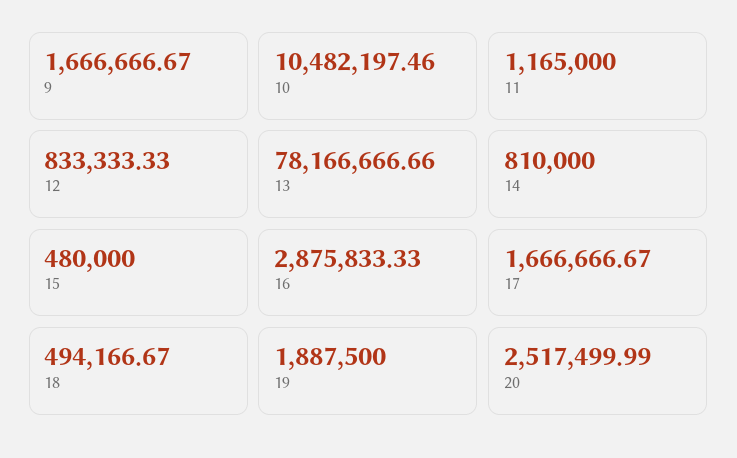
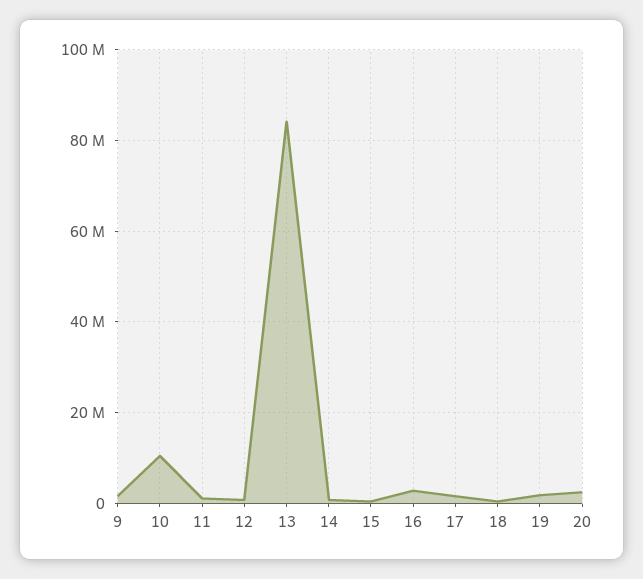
  {
    "9": 1666666.67,
    "10": 10482197.46,
    "11": 1165000,
    "12": 833333.33,
-   "13": 78166666.66,
+   "13": 84000000,
    "14": 810000,
    "15": 480000,
    "16": 2875833.33,
    "17": 1666666.67,
    "18": 494166.67,
    "19": 1887500,
    "20": 2517499.99
  }

